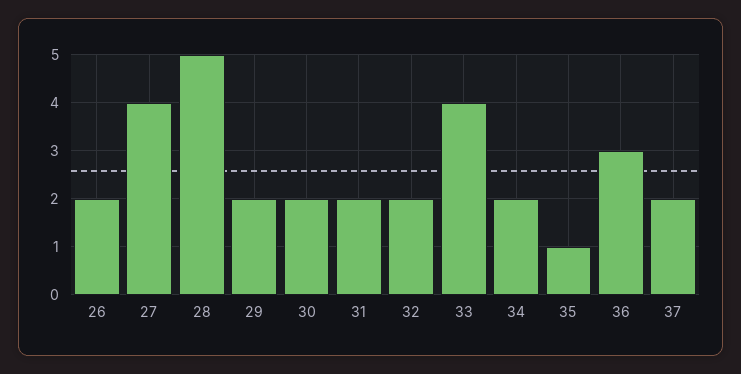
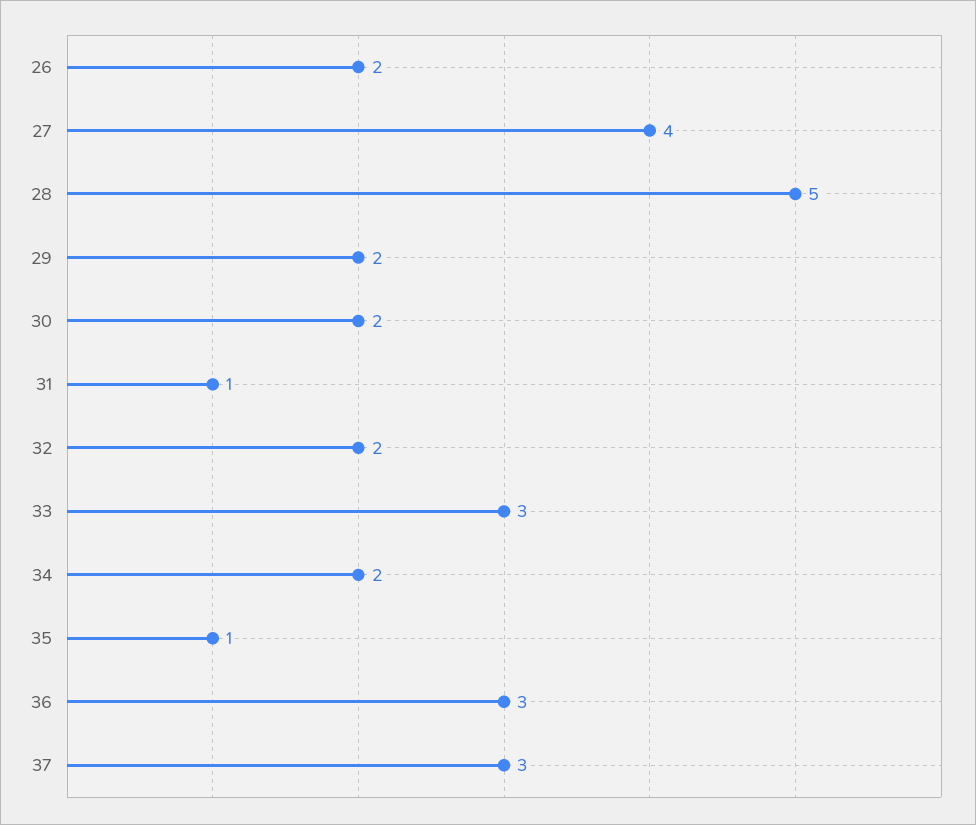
  {
    "26": 2,
    "27": 4,
    "28": 5,
    "29": 2,
    "30": 2,
-   "31": 2,
+   "31": 1,
    "32": 2,
-   "33": 4,
+   "33": 3,
    "34": 2,
    "35": 1,
    "36": 3,
-   "37": 2
+   "37": 3
  }

